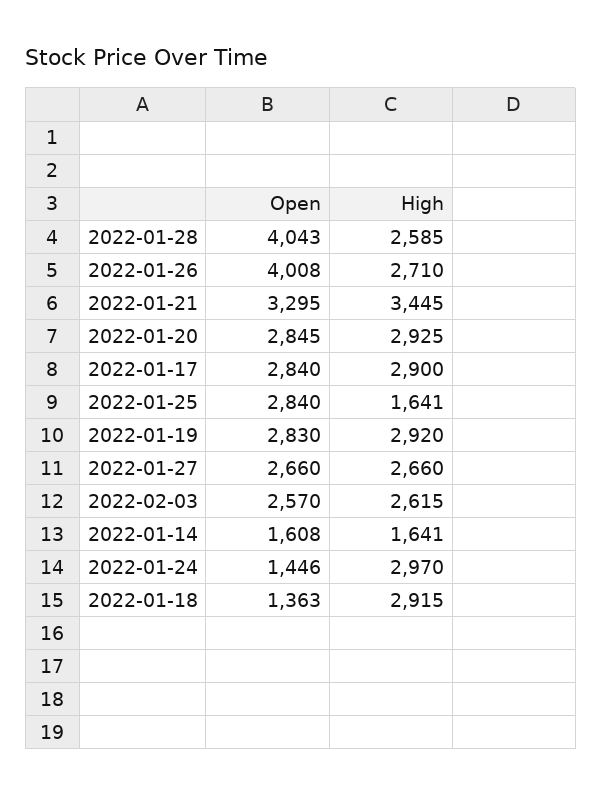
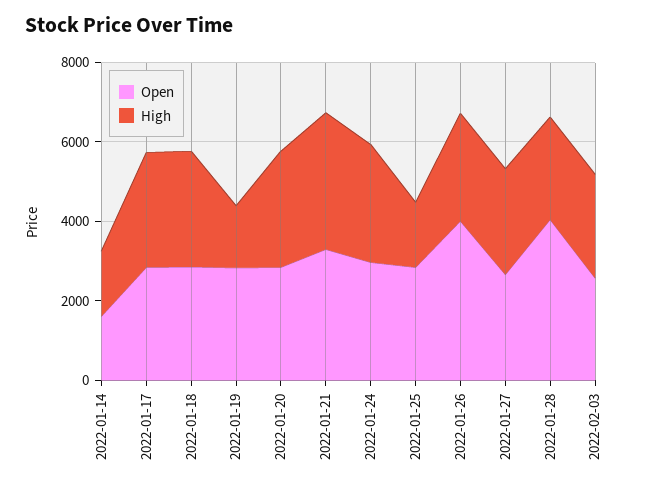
  {
    "Open": {
      "2022-01-28": 4043,
      "2022-01-26": 4008,
      "2022-01-21": 3295,
      "2022-01-20": 2845,
      "2022-01-17": 2840,
      "2022-01-25": 2840,
      "2022-01-19": 2830,
      "2022-01-27": 2660,
      "2022-02-03": 2570,
      "2022-01-14": 1608,
-     "2022-01-24": 1446,
+     "2022-01-24": 3000,
-     "2022-01-18": 1363
+     "2022-01-18": 3000
    },
    "High": {
      "2022-01-28": 2585,
      "2022-01-26": 2710,
      "2022-01-21": 3445,
      "2022-01-20": 2925,
      "2022-01-17": 2900,
      "2022-01-25": 1641,
-     "2022-01-19": 2920,
+     "2022-01-19": 1500,
      "2022-01-27": 2660,
      "2022-02-03": 2615,
      "2022-01-14": 1641,
      "2022-01-24": 2970,
      "2022-01-18": 2915
    }
  }

